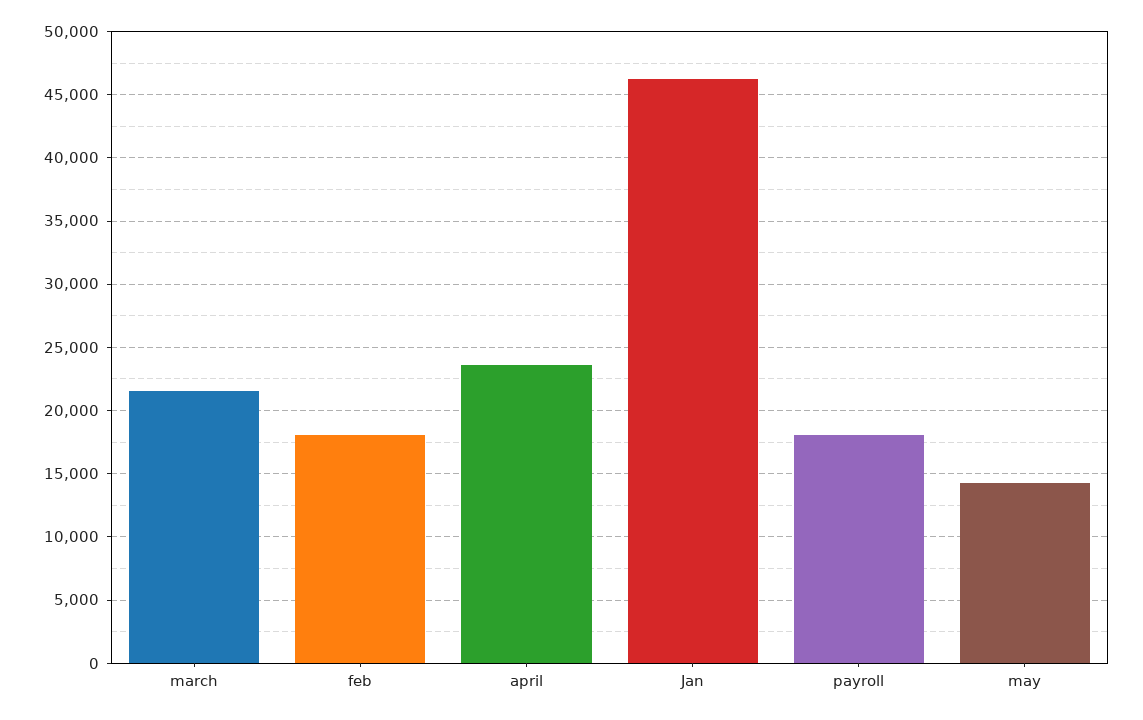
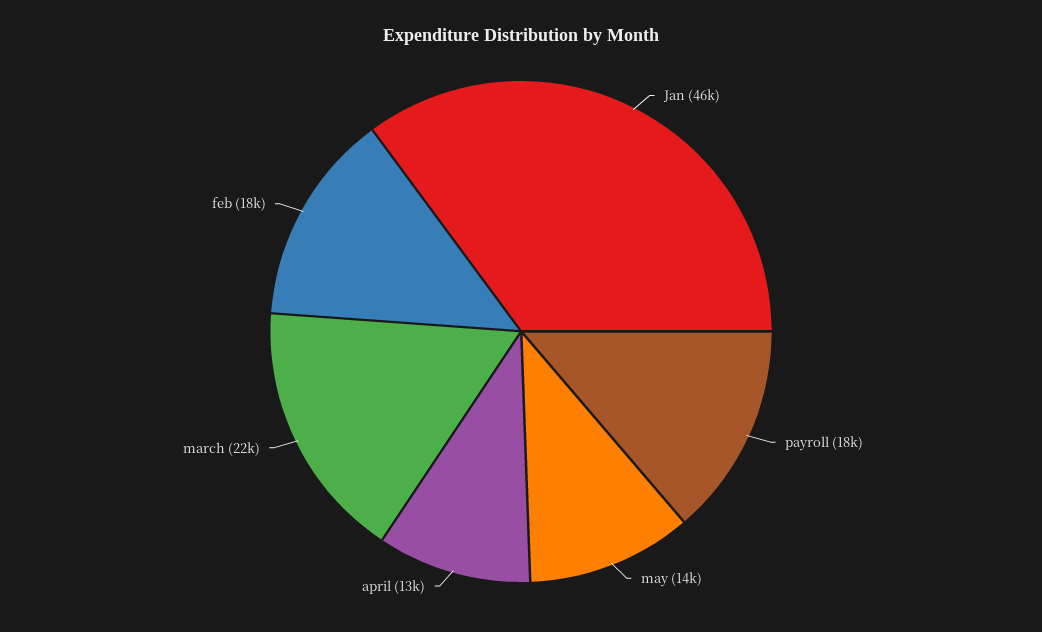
  {
    "march": 22000,
    "feb": 18000,
-   "april": 23500,
+   "april": 13000,
    "Jan": 46000,
    "payroll": 18000,
    "may": 14000
  }

